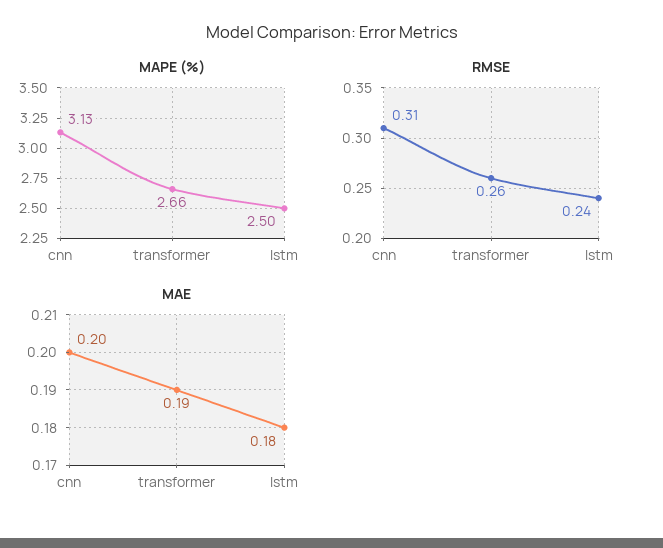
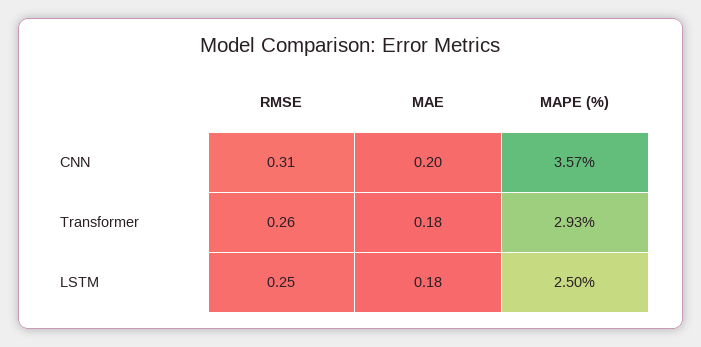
  {
    "MAPE (%)": {
-     "cnn": 3.13,
+     "cnn": 3.57,
-     "transformer": 2.66,
+     "transformer": 2.93,
      "lstm": 2.5
    },
    "RMSE": {
      "cnn": 0.31,
      "transformer": 0.26,
-     "lstm": 0.24
+     "lstm": 0.25
    },
    "MAE": {
      "cnn": 0.2,
-     "transformer": 0.19,
+     "transformer": 0.18,
      "lstm": 0.18
    }
  }

